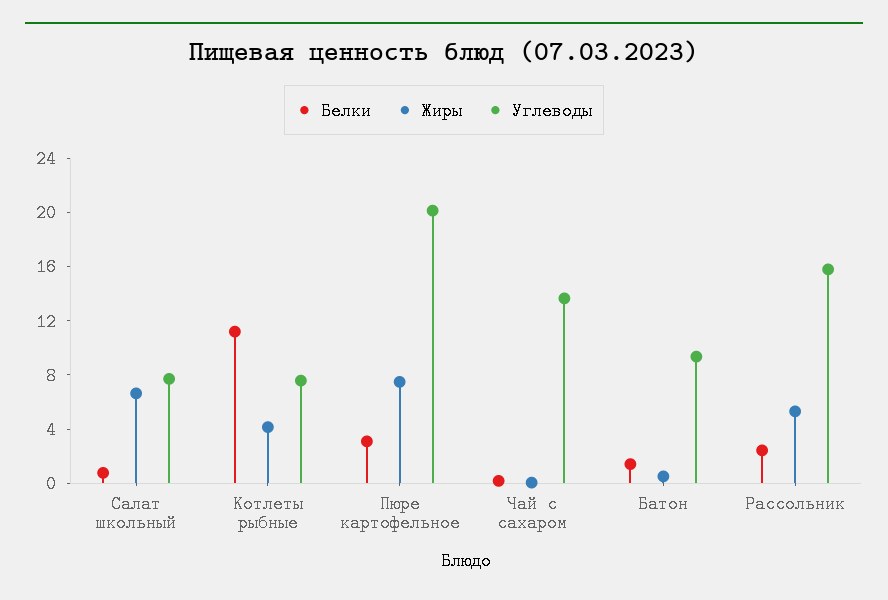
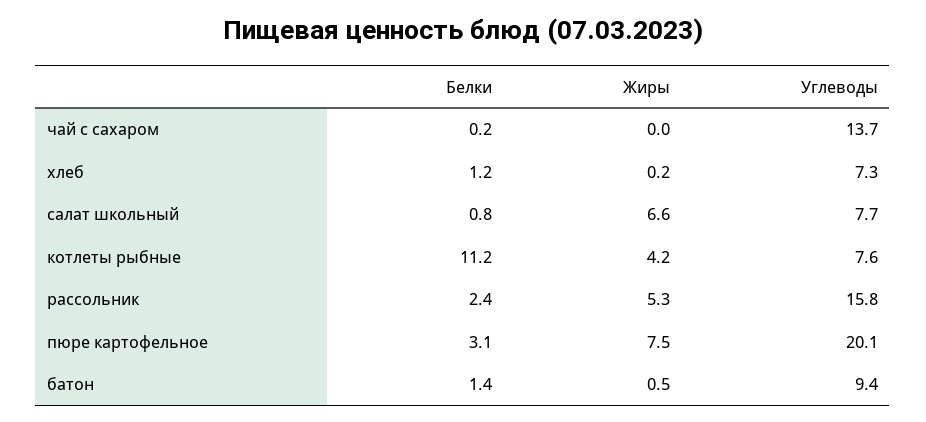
  {
    "Белки": {
      "Салат школьный": 0.8,
      "Котлеты рыбные": 11.2,
      "Пюре картофельное": 3.1,
      "Чай с сахаром": 0.2,
      "Батон": 1.4,
-     "Рассольник": 2.4
+     "Рассольник": 2.4,
+     "хлеб": 1.2
    },
    "Жиры": {
      "Салат школьный": 6.6,
      "Котлеты рыбные": 4.2,
      "Пюре картофельное": 7.5,
      "Чай с сахаром": 0,
      "Батон": 0.5,
-     "Рассольник": 5.3
+     "Рассольник": 5.3,
+     "хлеб": 0.2
    },
    "Углеводы": {
      "Салат школьный": 7.7,
      "Котлеты рыбные": 7.6,
      "Пюре картофельное": 20.1,
      "Чай с сахаром": 13.7,
      "Батон": 9.4,
-     "Рассольник": 15.8
+     "Рассольник": 15.8,
+     "хлеб": 7.3
    }
  }

